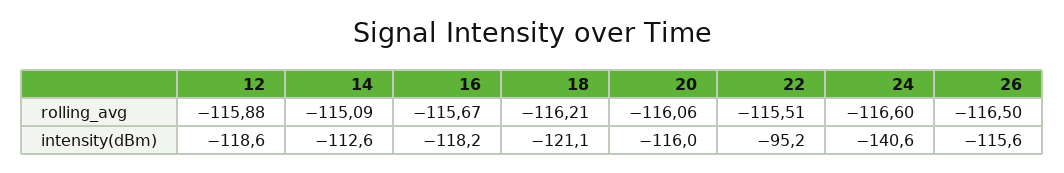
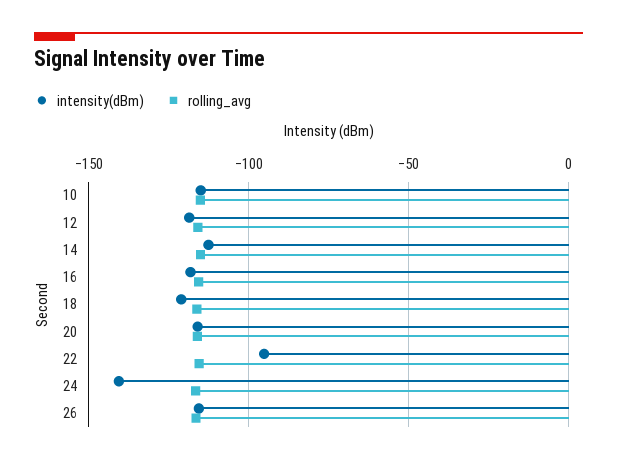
  {
    "rolling_avg": {
      "12": -115.88,
      "14": -115.09,
      "16": -115.67,
      "18": -116.21,
      "20": -116.06,
      "22": -115.51,
      "24": -116.6,
-     "26": -116.5
+     "26": -116.5,
+     "10": -115
    },
    "intensity(dBm)": {
      "12": -118.6,
      "14": -112.6,
      "16": -118.2,
      "18": -121.1,
      "20": -116,
      "22": -95.2,
      "24": -140.6,
-     "26": -115.6
+     "26": -115.6,
+     "10": -115
    }
  }

